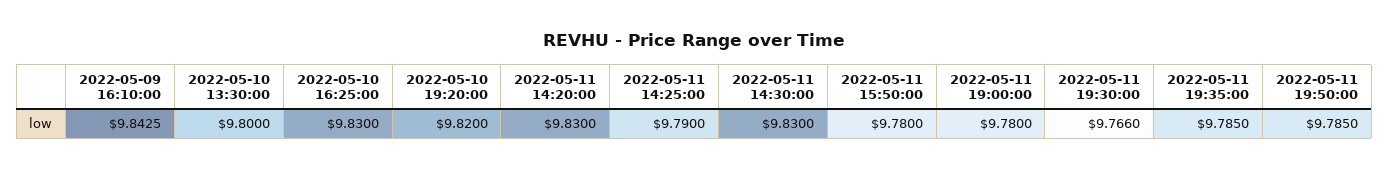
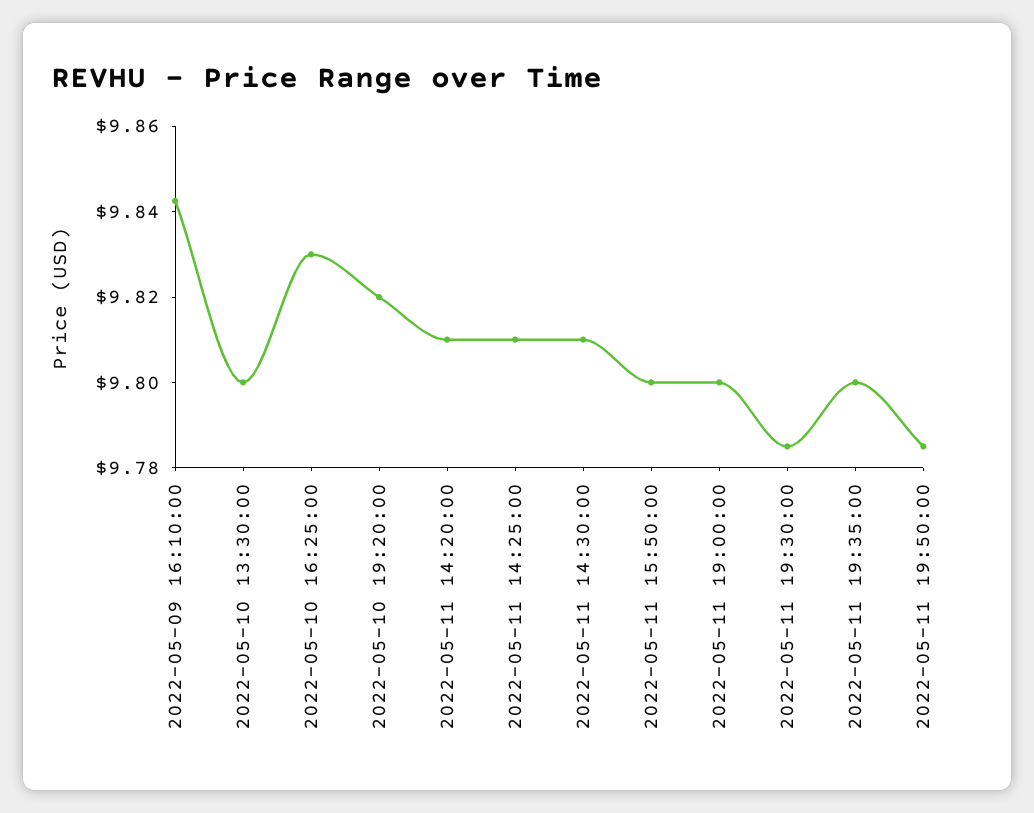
  {
    "2022-05-09 16:10:00": 9.8425,
    "2022-05-10 13:30:00": 9.8,
    "2022-05-10 16:25:00": 9.83,
    "2022-05-10 19:20:00": 9.82,
-   "2022-05-11 14:20:00": 9.83,
+   "2022-05-11 14:20:00": 9.81,
-   "2022-05-11 14:25:00": 9.79,
+   "2022-05-11 14:25:00": 9.81,
-   "2022-05-11 14:30:00": 9.83,
+   "2022-05-11 14:30:00": 9.81,
-   "2022-05-11 15:50:00": 9.78,
+   "2022-05-11 15:50:00": 9.8,
-   "2022-05-11 19:00:00": 9.78,
+   "2022-05-11 19:00:00": 9.8,
-   "2022-05-11 19:30:00": 9.766,
+   "2022-05-11 19:30:00": 9.785,
-   "2022-05-11 19:35:00": 9.785,
+   "2022-05-11 19:35:00": 9.8,
    "2022-05-11 19:50:00": 9.785
  }

